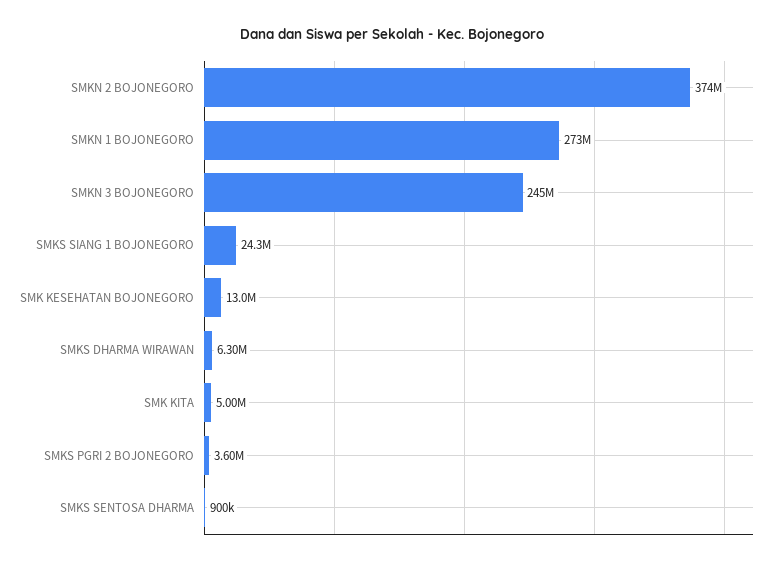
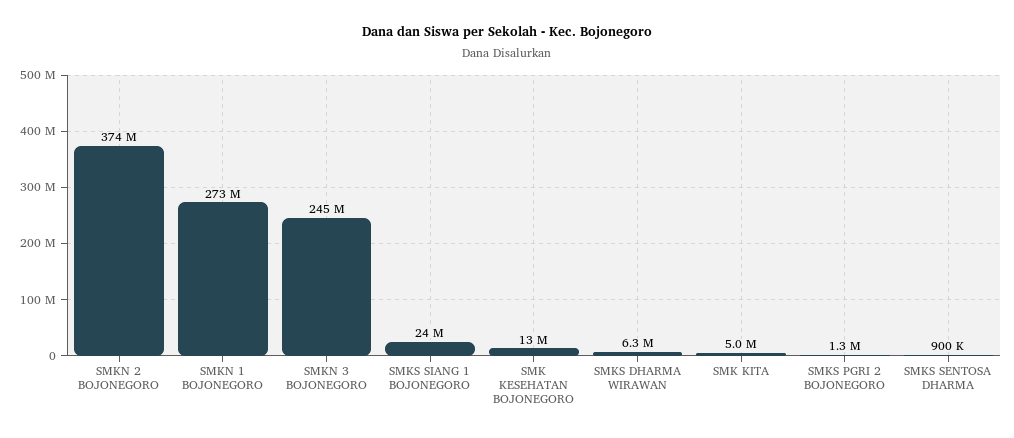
  {
    "SMKN 2 BOJONEGORO": 374000000,
    "SMKN 1 BOJONEGORO": 273000000,
    "SMKN 3 BOJONEGORO": 245000000,
    "SMKS SIANG 1 BOJONEGORO": 24300000,
    "SMK KESEHATAN BOJONEGORO": 13000000,
    "SMKS DHARMA WIRAWAN": 6300000,
    "SMK KITA": 5000000,
-   "SMKS PGRI 2 BOJONEGORO": 3600000,
+   "SMKS PGRI 2 BOJONEGORO": 1300000,
    "SMKS SENTOSA DHARMA": 900000
  }

